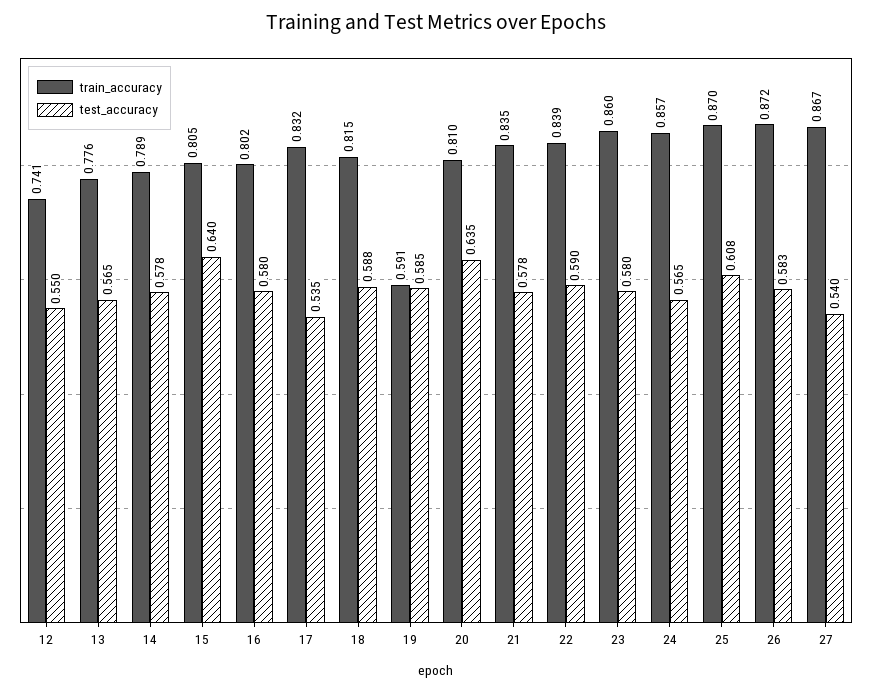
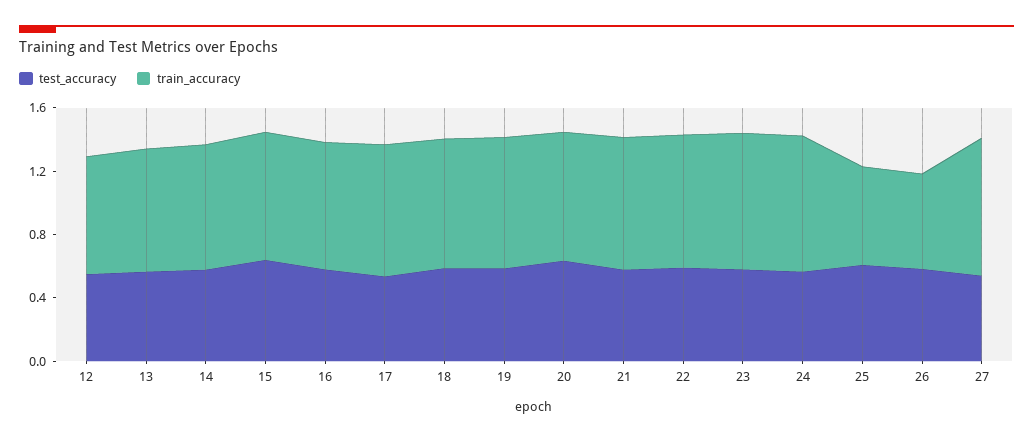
  {
    "train_accuracy": {
      "12": 0.741,
      "13": 0.776,
      "14": 0.789,
      "15": 0.805,
      "16": 0.802,
      "17": 0.832,
      "18": 0.815,
-     "19": 0.591,
+     "19": 0.8,
      "20": 0.81,
      "21": 0.835,
      "22": 0.839,
      "23": 0.86,
      "24": 0.857,
-     "25": 0.87,
+     "25": 0.6,
-     "26": 0.872,
+     "26": 0.6,
      "27": 0.867
    },
    "test_accuracy": {
      "12": 0.55,
      "13": 0.565,
      "14": 0.578,
      "15": 0.64,
      "16": 0.58,
      "17": 0.535,
      "18": 0.588,
      "19": 0.585,
      "20": 0.635,
      "21": 0.578,
      "22": 0.59,
      "23": 0.58,
      "24": 0.565,
      "25": 0.608,
      "26": 0.583,
      "27": 0.54
    }
  }

